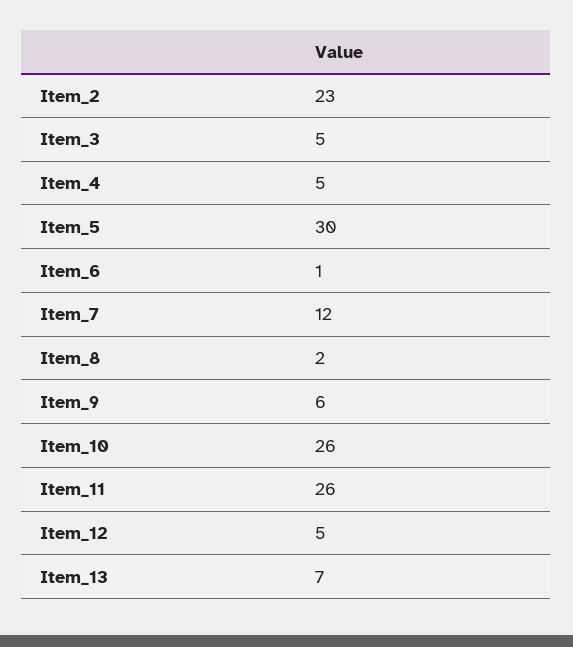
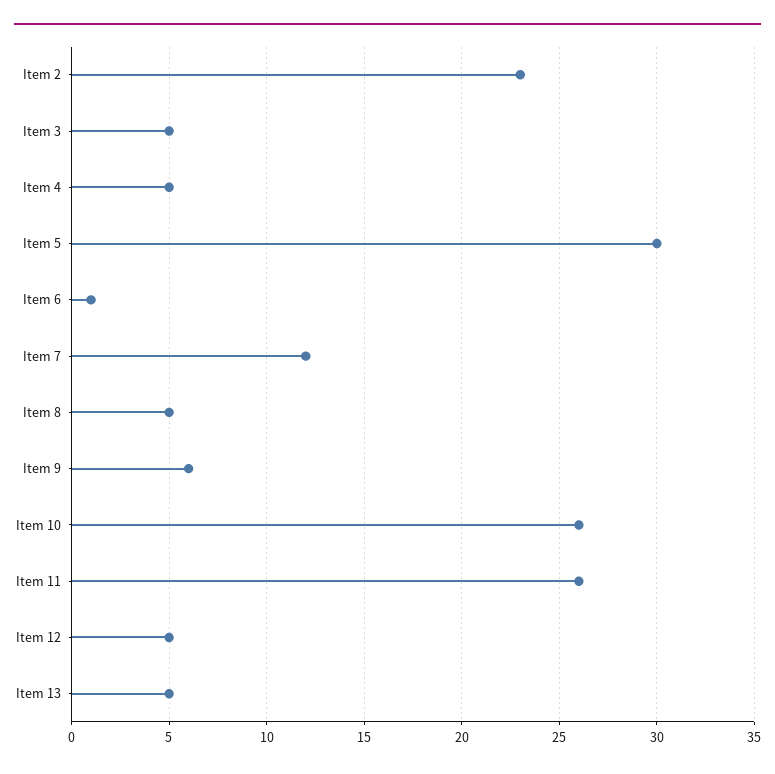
  {
    "Item_2": 23,
    "Item_3": 5,
    "Item_4": 5,
    "Item_5": 30,
    "Item_6": 1,
    "Item_7": 12,
-   "Item_8": 2,
+   "Item_8": 5,
    "Item_9": 6,
    "Item_10": 26,
    "Item_11": 26,
    "Item_12": 5,
-   "Item_13": 7
+   "Item_13": 5
  }

